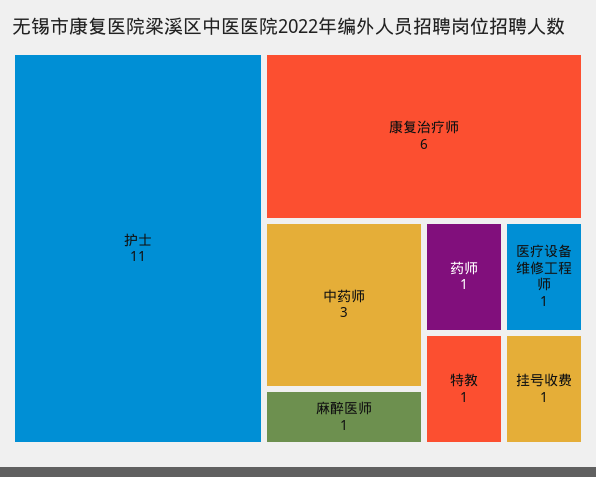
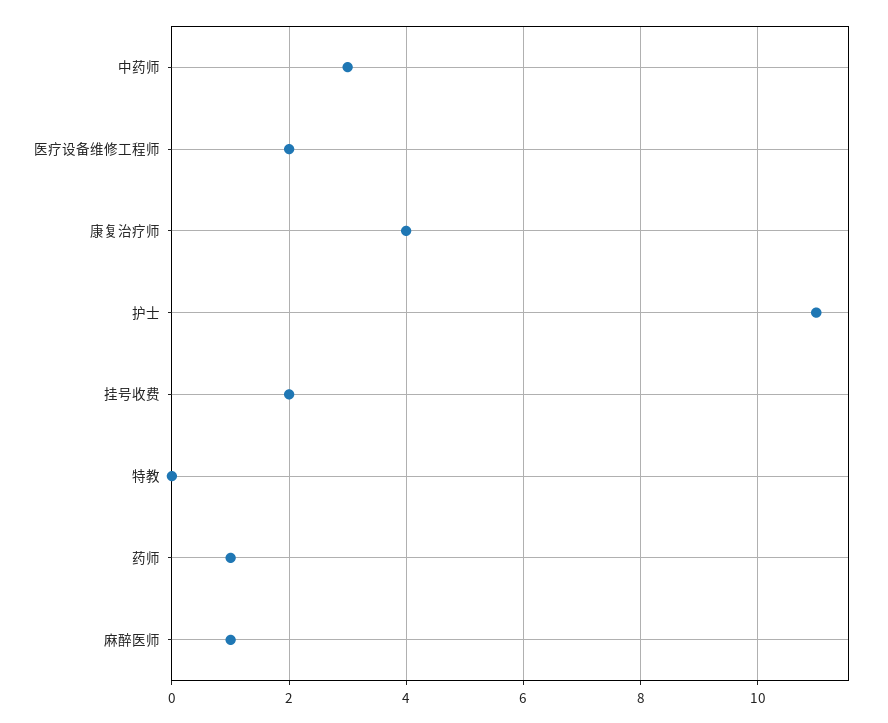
  {
    "护士": 11,
-   "康复治疗师": 6,
+   "康复治疗师": 4,
    "中药师": 3,
    "麻醉医师": 1,
    "药师": 1,
-   "医疗设备维修工程师": 1,
+   "医疗设备维修工程师": 2,
-   "特教": 1,
+   "特教": 0,
-   "挂号收费": 1
+   "挂号收费": 2
  }

